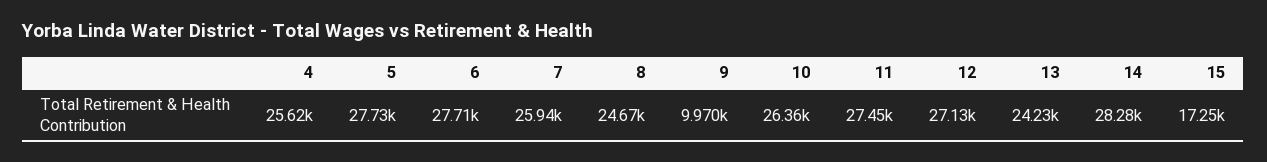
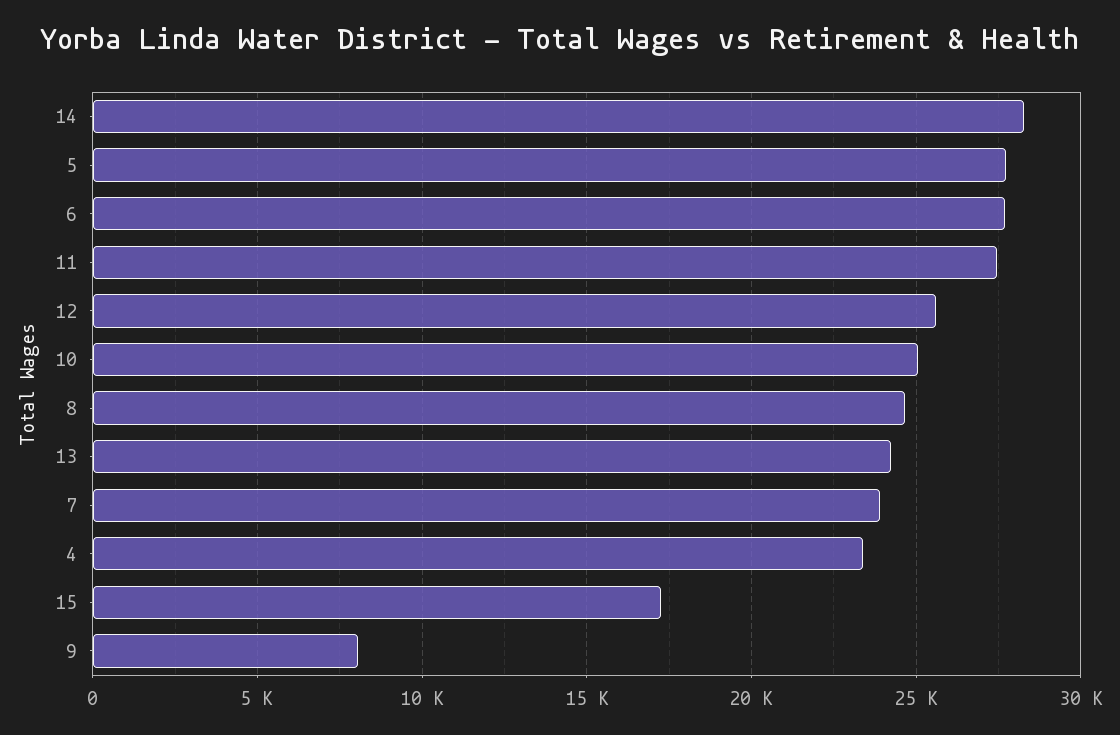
  {
-   "4": 25620,
+   "4": 23500,
    "5": 27730,
    "6": 27710,
-   "7": 25940,
+   "7": 24000,
    "8": 24670,
-   "9": 9970,
+   "9": 8000,
-   "10": 26360,
+   "10": 25000,
    "11": 27450,
-   "12": 27130,
+   "12": 25500,
    "13": 24230,
    "14": 28280,
    "15": 17250
  }

